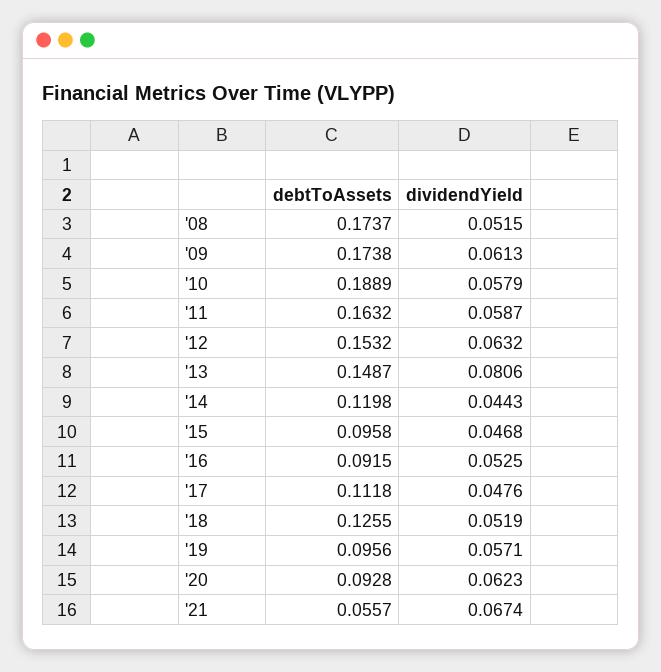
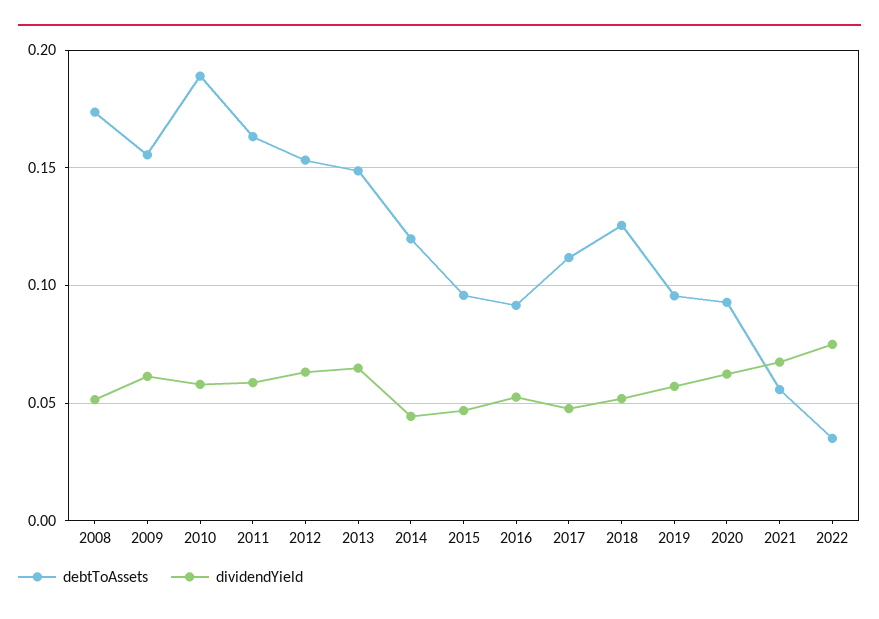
  {
    "debtToAssets": {
      "'08": 0.1737,
-     "'09": 0.1738,
+     "'09": 0.155,
      "'10": 0.1889,
      "'11": 0.1632,
      "'12": 0.1532,
      "'13": 0.1487,
      "'14": 0.1198,
      "'15": 0.0958,
      "'16": 0.0915,
      "'17": 0.1118,
      "'18": 0.1255,
      "'19": 0.0956,
      "'20": 0.0928,
-     "'21": 0.0557
+     "'21": 0.0557,
+     "2022": 0.035
    },
    "dividendYield": {
      "'08": 0.0515,
      "'09": 0.0613,
      "'10": 0.0579,
      "'11": 0.0587,
      "'12": 0.0632,
-     "'13": 0.0806,
+     "'13": 0.065,
      "'14": 0.0443,
      "'15": 0.0468,
      "'16": 0.0525,
      "'17": 0.0476,
      "'18": 0.0519,
      "'19": 0.0571,
      "'20": 0.0623,
-     "'21": 0.0674
+     "'21": 0.0674,
+     "2022": 0.075
    }
  }

